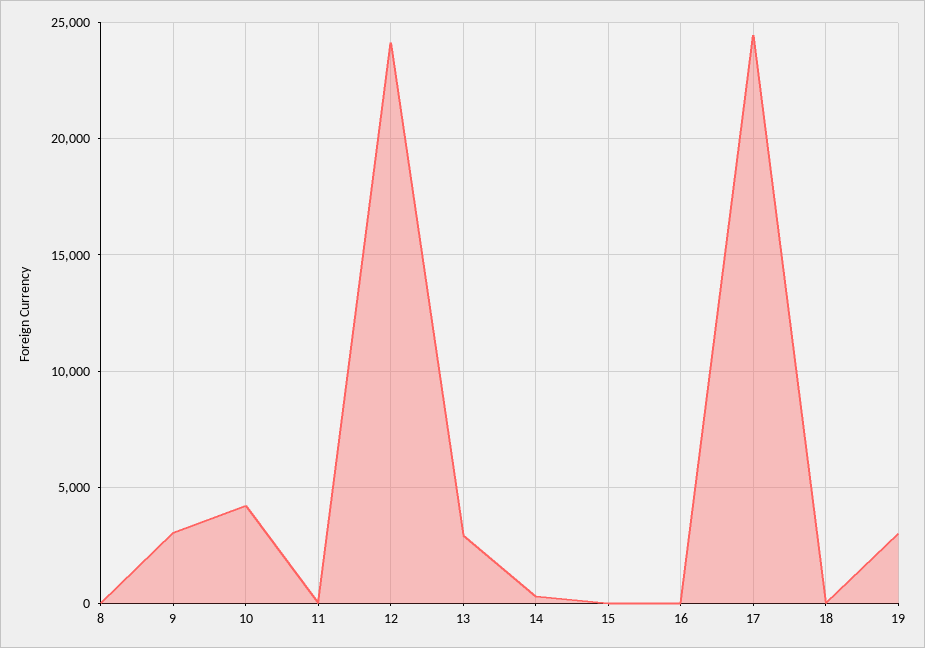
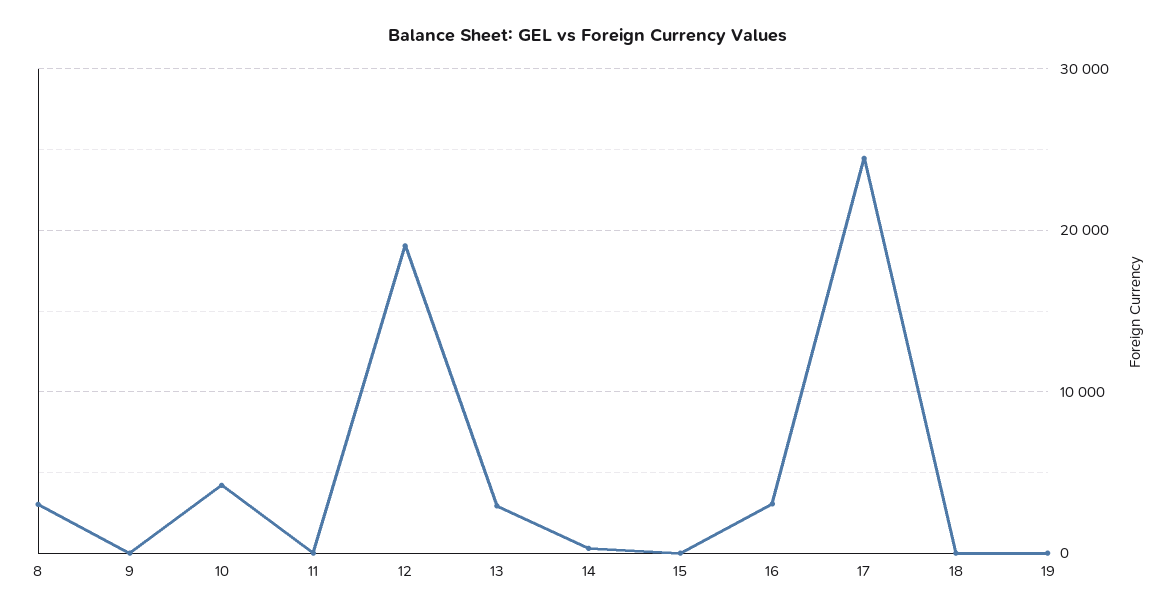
  {
-   "8": 0,
+   "8": 3000,
-   "9": 3000,
+   "9": 0,
    "10": 4000,
    "11": 0,
-   "12": 24000,
+   "12": 19000,
    "13": 3000,
    "14": 500,
    "15": 0,
-   "16": 0,
+   "16": 3000,
    "17": 24500,
    "18": 0,
-   "19": 3000
+   "19": 0
  }

